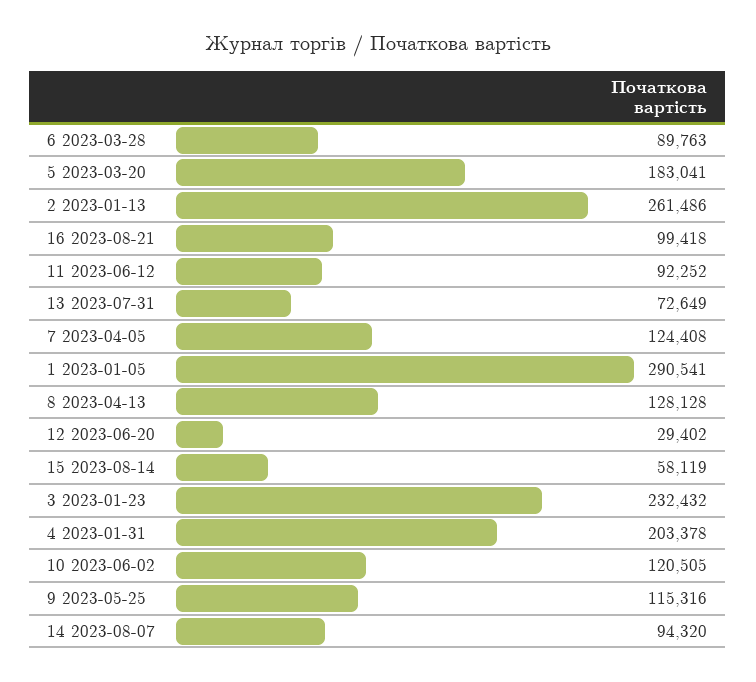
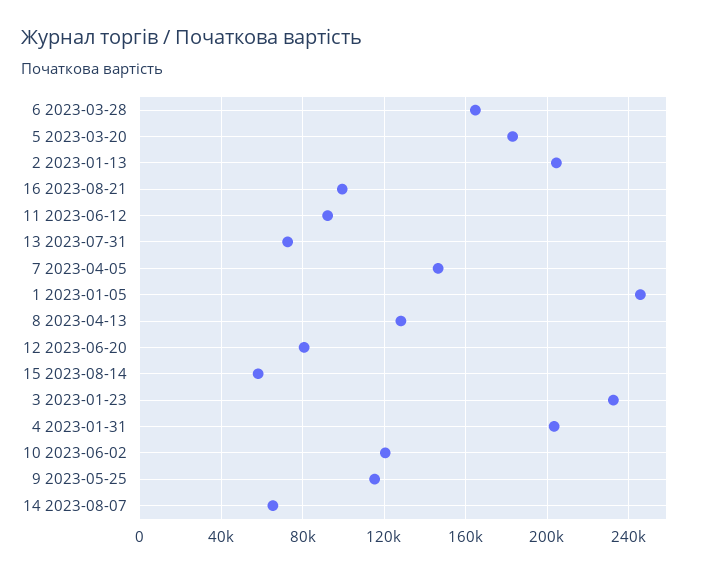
  {
-   "6 2023-03-28": 89763,
+   "6 2023-03-28": 165000,
    "5 2023-03-20": 183041,
-   "2 2023-01-13": 261486,
+   "2 2023-01-13": 205000,
    "16 2023-08-21": 99418,
    "11 2023-06-12": 92252,
    "13 2023-07-31": 72649,
-   "7 2023-04-05": 124408,
+   "7 2023-04-05": 145000,
-   "1 2023-01-05": 290541,
+   "1 2023-01-05": 245000,
    "8 2023-04-13": 128128,
-   "12 2023-06-20": 29402,
+   "12 2023-06-20": 80000,
    "15 2023-08-14": 58119,
    "3 2023-01-23": 232432,
    "4 2023-01-31": 203378,
    "10 2023-06-02": 120505,
    "9 2023-05-25": 115316,
-   "14 2023-08-07": 94320
+   "14 2023-08-07": 65000
  }

